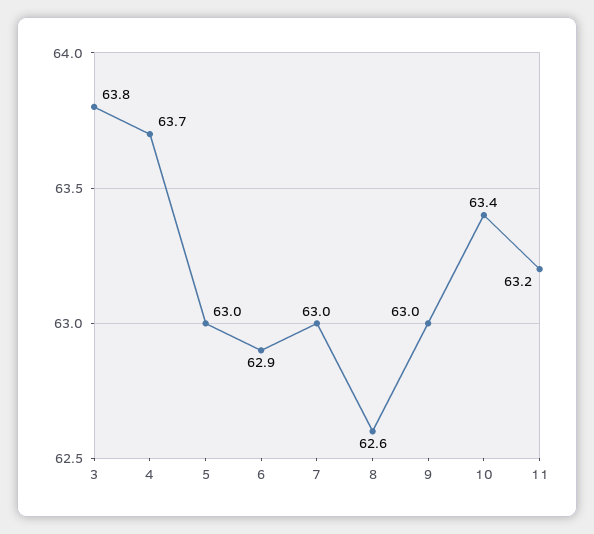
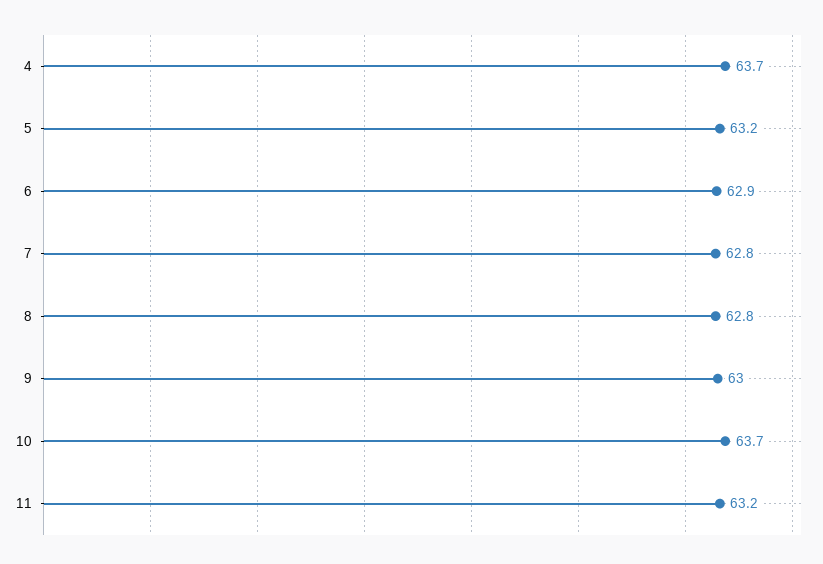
  {
-   "3": 63.8,
    "4": 63.7,
-   "5": 63,
+   "5": 63.2,
    "6": 62.9,
-   "7": 63,
+   "7": 62.8,
-   "8": 62.6,
+   "8": 62.8,
    "9": 63,
-   "10": 63.4,
+   "10": 63.7,
    "11": 63.2
  }

